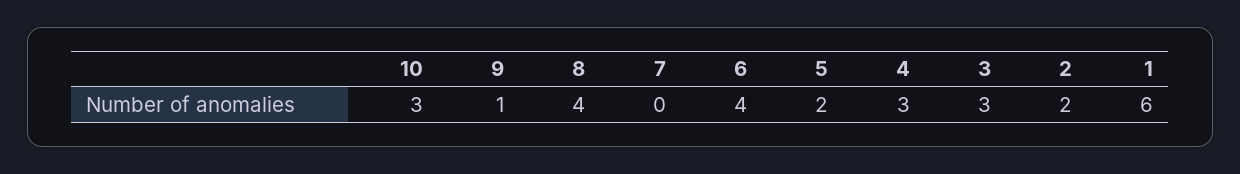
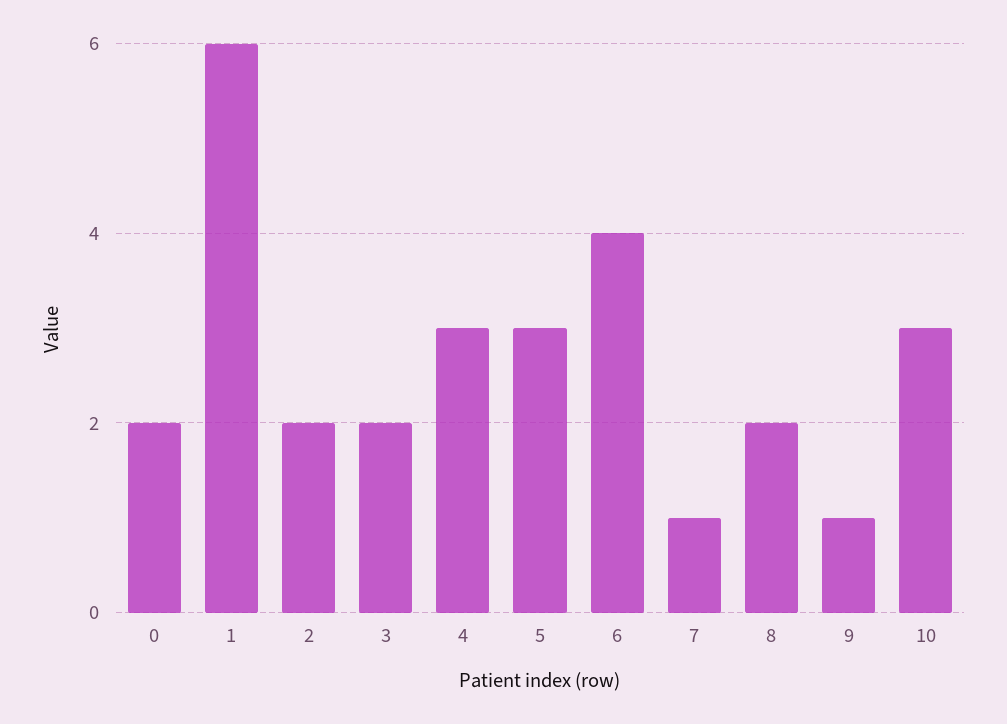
  {
    "10": 3,
    "9": 1,
-   "8": 4,
+   "8": 2,
-   "7": 0,
+   "7": 1,
    "6": 4,
-   "5": 2,
+   "5": 3,
    "4": 3,
-   "3": 3,
+   "3": 2,
    "2": 2,
-   "1": 6
+   "1": 6,
+   "0": 2
  }

